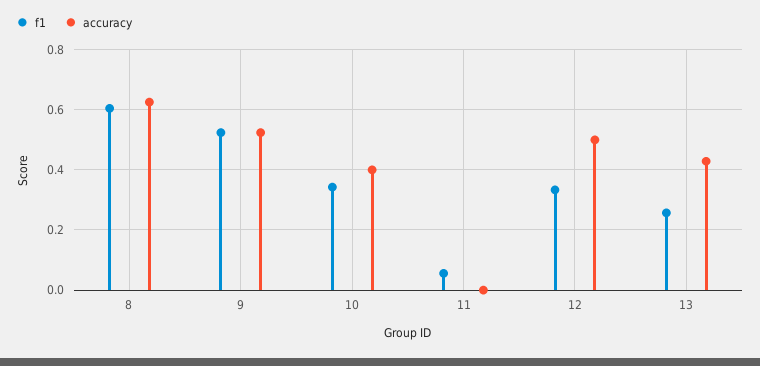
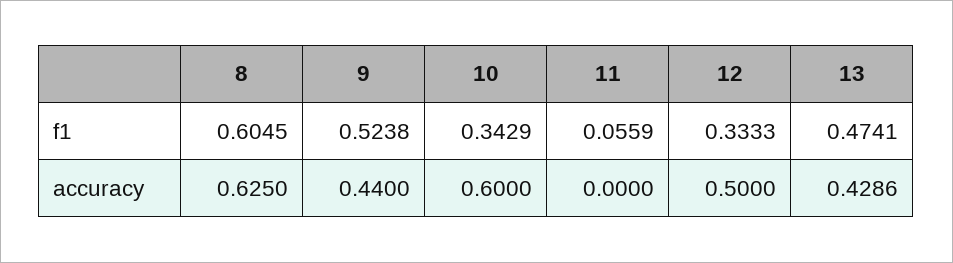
  {
    "f1": {
      "8": 0.6045,
      "9": 0.5238,
      "10": 0.3429,
      "11": 0.0559,
      "12": 0.3333,
-     "13": 0.26
+     "13": 0.4741
    },
    "accuracy": {
      "8": 0.625,
-     "9": 0.52,
+     "9": 0.44,
-     "10": 0.4,
+     "10": 0.6,
      "11": 0,
      "12": 0.5,
      "13": 0.4286
    }
  }

